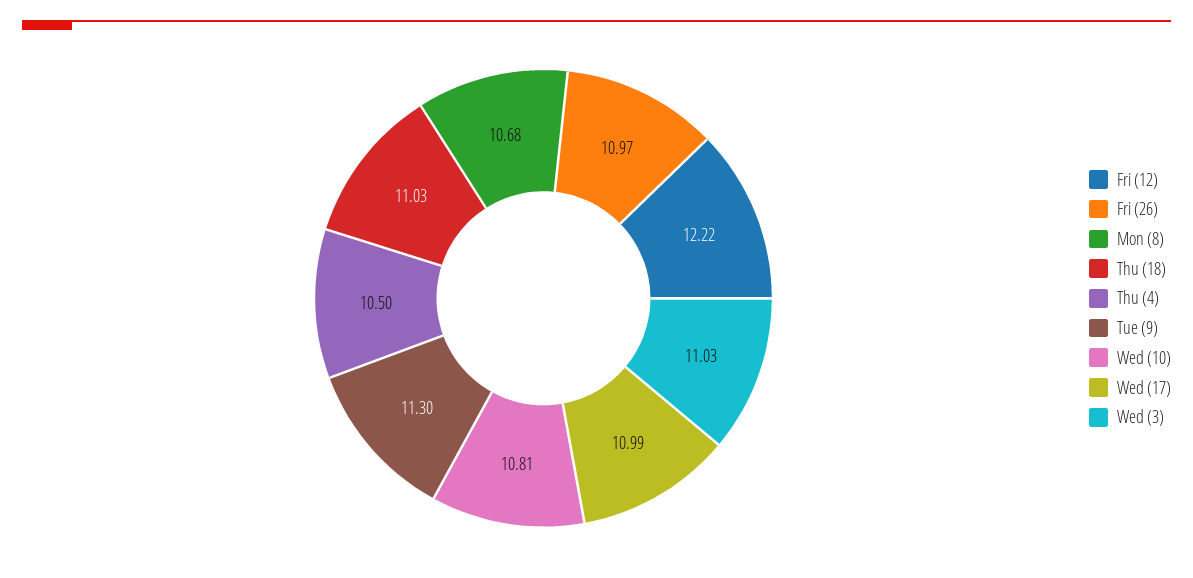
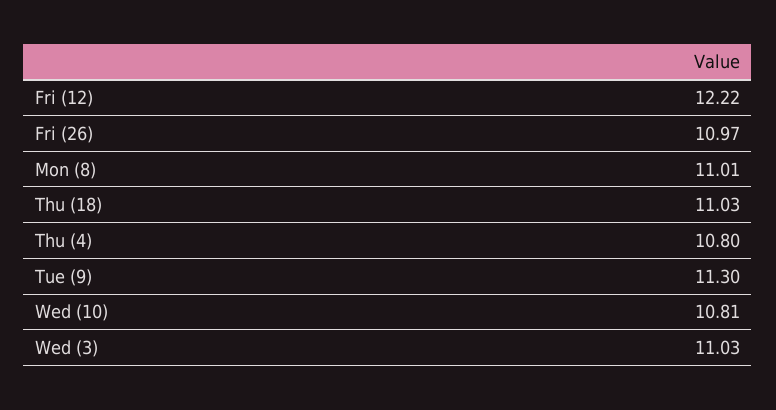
  {
    "Fri (12)": 12.22,
    "Fri (26)": 10.97,
-   "Mon (8)": 10.68,
+   "Mon (8)": 11.01,
    "Thu (18)": 11.03,
-   "Thu (4)": 10.5,
+   "Thu (4)": 10.8,
    "Tue (9)": 11.3,
    "Wed (10)": 10.81,
-   "Wed (17)": 10.99,
    "Wed (3)": 11.03
  }

